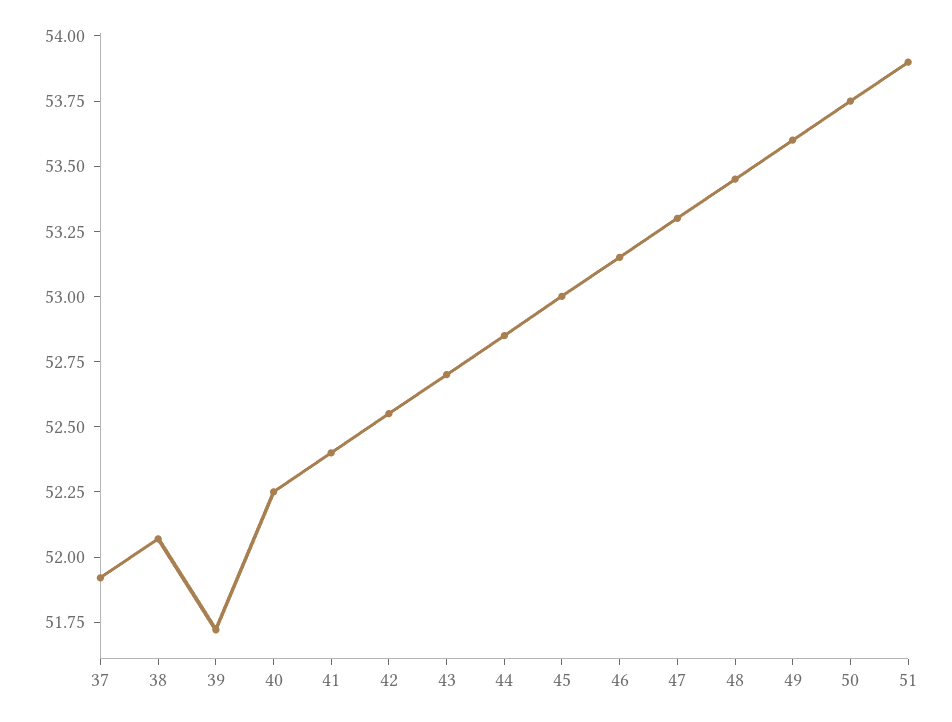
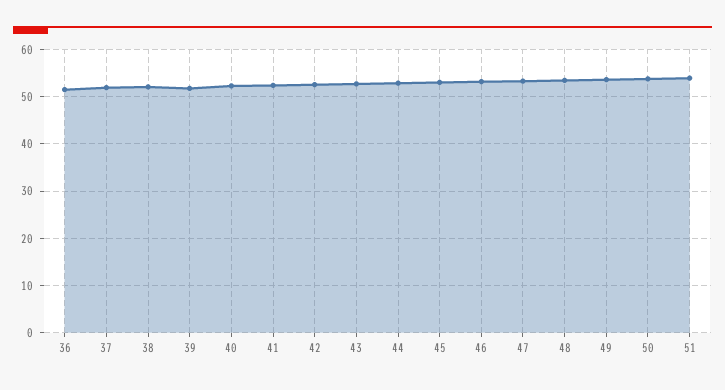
  {
    "37": 51.9,
    "38": 52.05,
    "39": 51.7,
    "40": 52.25,
    "41": 52.4,
    "42": 52.55,
    "43": 52.7,
    "44": 52.85,
    "45": 53,
    "46": 53.15,
    "47": 53.3,
    "48": 53.45,
    "49": 53.6,
    "50": 53.75,
-   "51": 53.9
+   "51": 53.9,
+   "36": 52
  }

